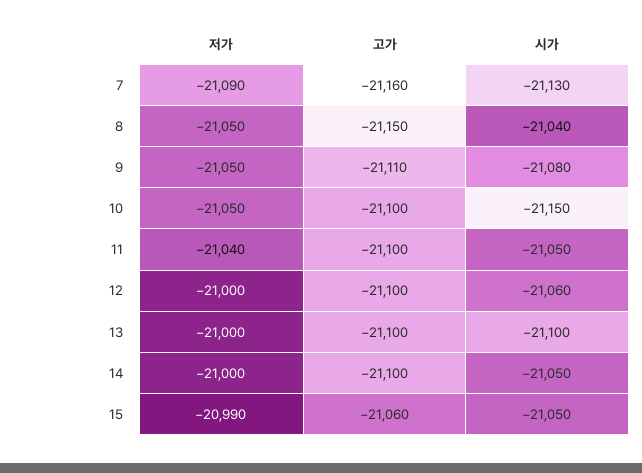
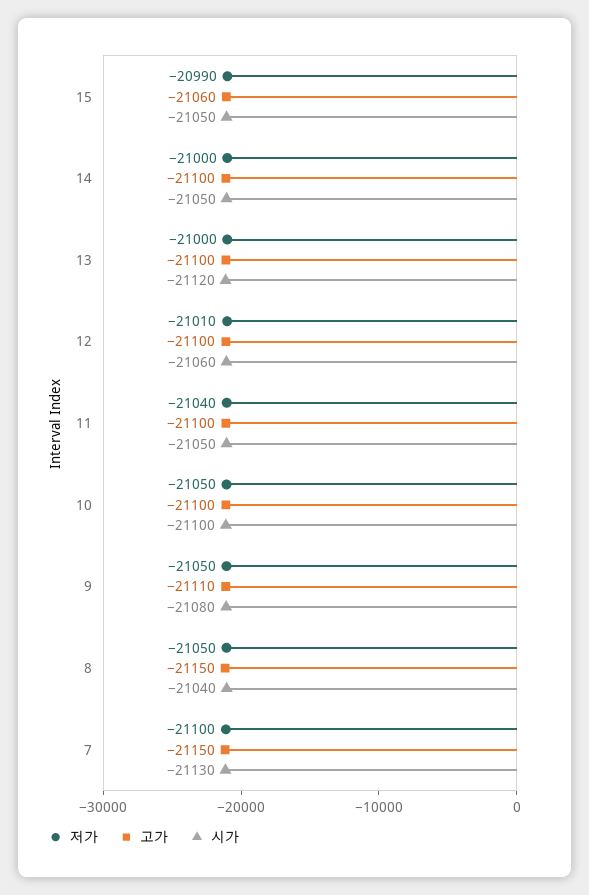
  {
    "저가": {
-     "7": -21090,
+     "7": -21100,
      "8": -21050,
      "9": -21050,
      "10": -21050,
      "11": -21040,
-     "12": -21000,
+     "12": -21010,
      "13": -21000,
      "14": -21000,
      "15": -20990
    },
    "고가": {
-     "7": -21160,
+     "7": -21150,
      "8": -21150,
      "9": -21110,
      "10": -21100,
      "11": -21100,
      "12": -21100,
      "13": -21100,
      "14": -21100,
      "15": -21060
    },
    "시가": {
      "7": -21130,
      "8": -21040,
      "9": -21080,
-     "10": -21150,
+     "10": -21100,
      "11": -21050,
      "12": -21060,
-     "13": -21100,
+     "13": -21120,
      "14": -21050,
      "15": -21050
    }
  }

